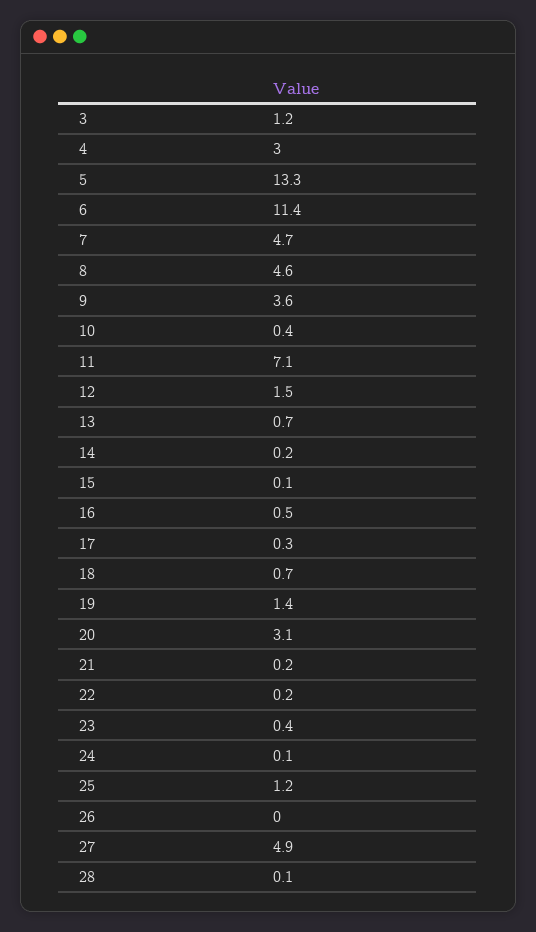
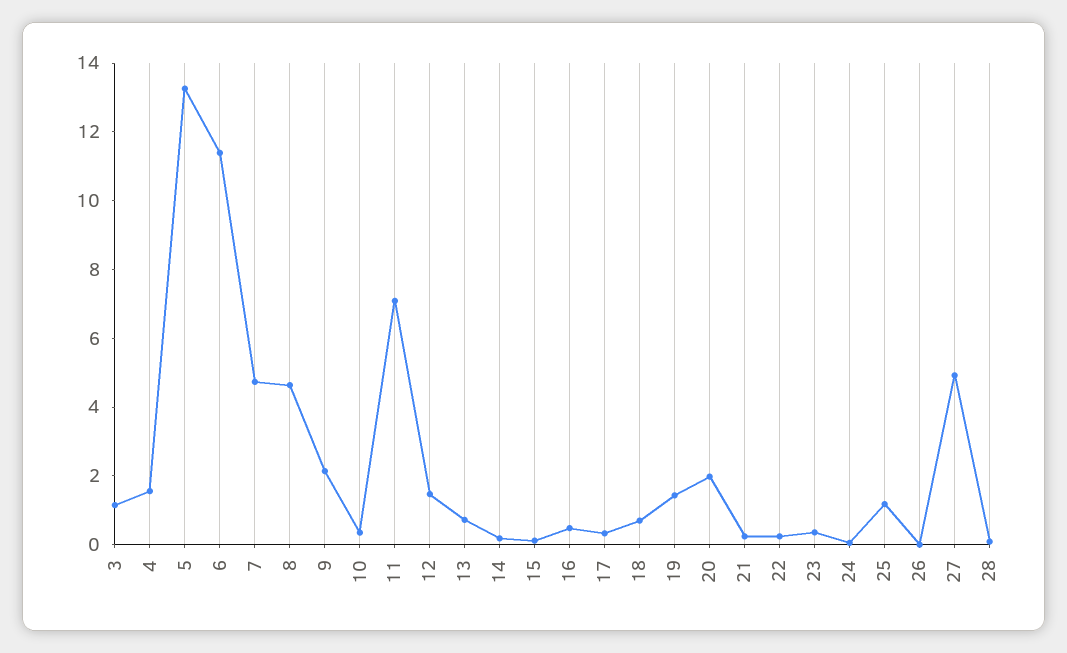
  {
    "3": 1.2,
-   "4": 3,
+   "4": 1.5,
    "5": 13.3,
    "6": 11.4,
    "7": 4.7,
    "8": 4.6,
-   "9": 3.6,
+   "9": 2,
    "10": 0.4,
    "11": 7.1,
    "12": 1.5,
    "13": 0.7,
    "14": 0.2,
    "15": 0.1,
    "16": 0.5,
    "17": 0.3,
    "18": 0.7,
    "19": 1.4,
-   "20": 3.1,
+   "20": 2,
    "21": 0.2,
    "22": 0.2,
    "23": 0.4,
    "24": 0.1,
    "25": 1.2,
    "26": 0,
    "27": 4.9,
    "28": 0.1
  }

